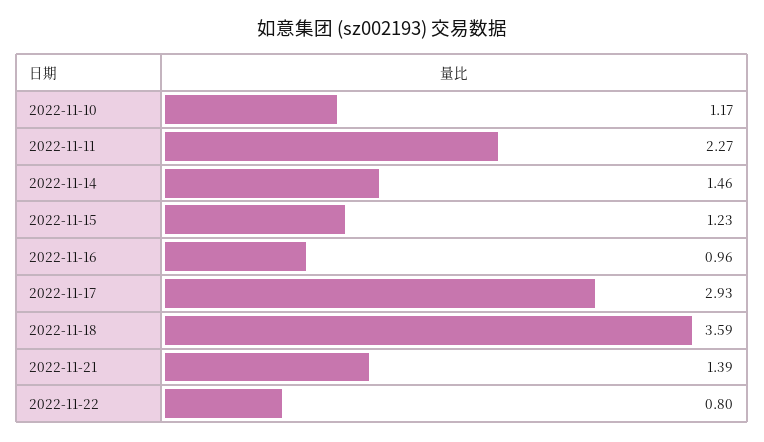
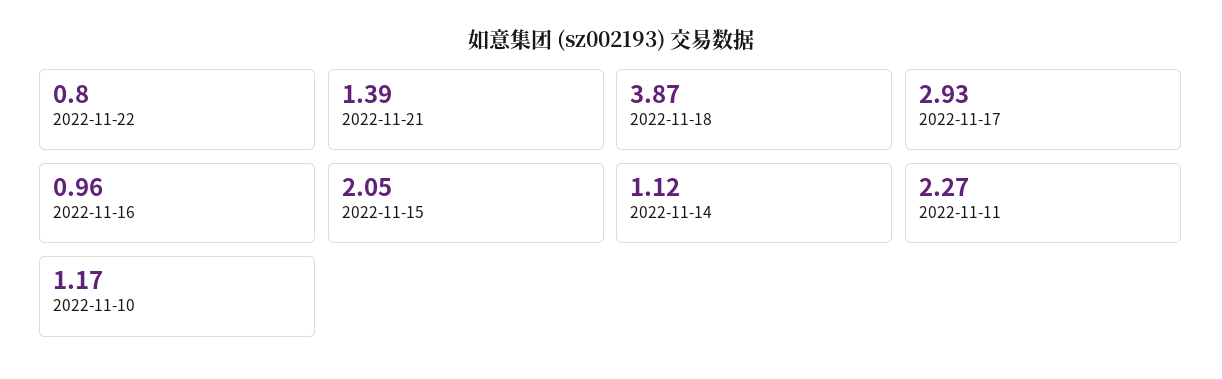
  {
    "2022-11-10": 1.17,
    "2022-11-11": 2.27,
-   "2022-11-14": 1.46,
+   "2022-11-14": 1.12,
-   "2022-11-15": 1.23,
+   "2022-11-15": 2.05,
    "2022-11-16": 0.96,
    "2022-11-17": 2.93,
-   "2022-11-18": 3.59,
+   "2022-11-18": 3.87,
    "2022-11-21": 1.39,
    "2022-11-22": 0.8
  }

